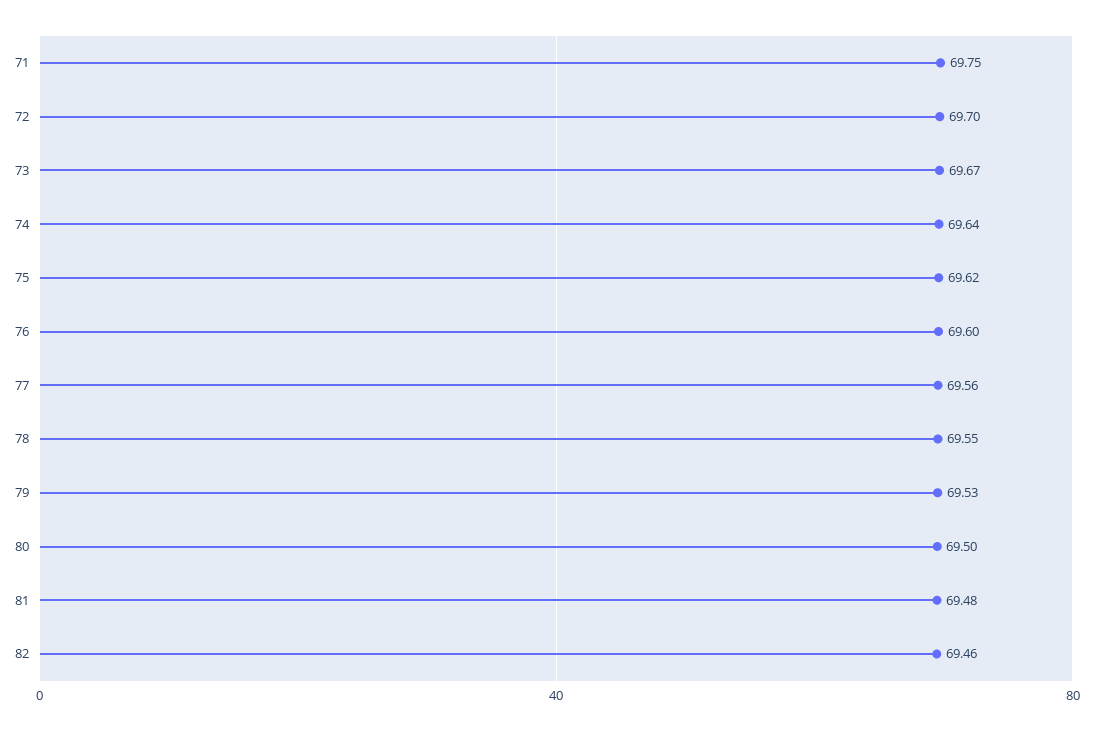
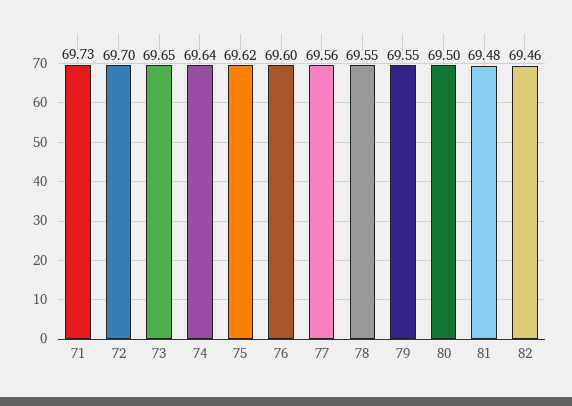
  {
-   "71": 69.75,
+   "71": 69.73,
    "72": 69.7,
-   "73": 69.67,
+   "73": 69.65,
    "74": 69.64,
    "75": 69.62,
    "76": 69.6,
    "77": 69.56,
    "78": 69.55,
-   "79": 69.53,
+   "79": 69.55,
    "80": 69.5,
    "81": 69.48,
    "82": 69.46
  }

